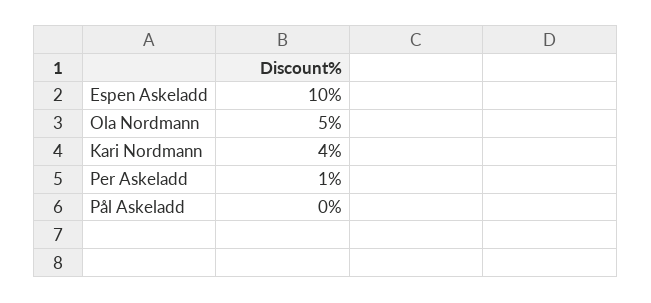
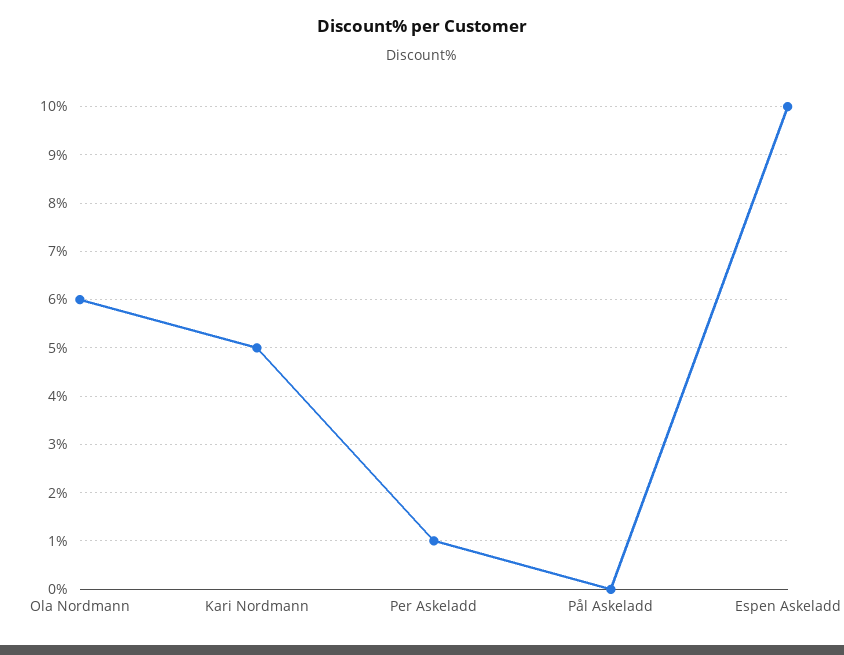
  {
    "Espen Askeladd": 10,
-   "Ola Nordmann": 5,
+   "Ola Nordmann": 6,
-   "Kari Nordmann": 4,
+   "Kari Nordmann": 5,
    "Per Askeladd": 1,
    "Pål Askeladd": 0
  }

